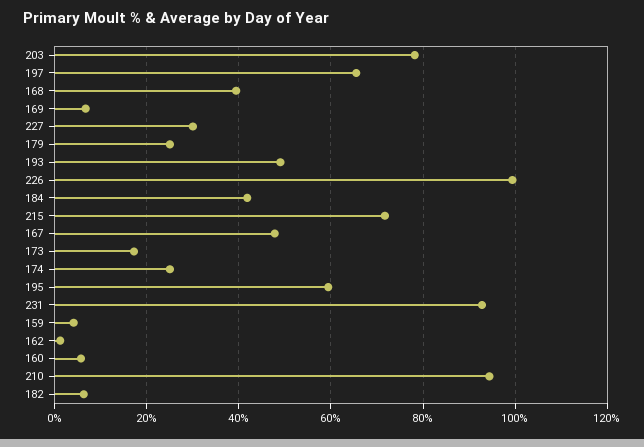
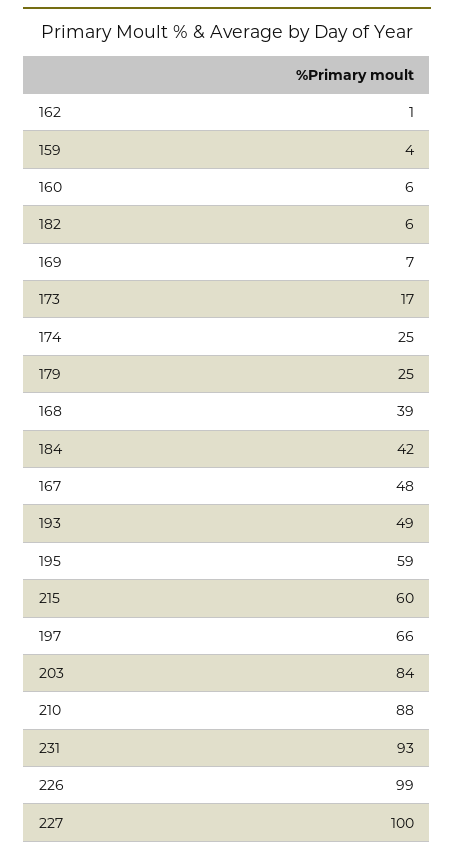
  {
-   "203": 78,
+   "203": 84,
    "197": 66,
    "168": 39,
    "169": 7,
-   "227": 30,
+   "227": 100,
    "179": 25,
    "193": 49,
    "226": 99,
    "184": 42,
-   "215": 72,
+   "215": 60,
    "167": 48,
    "173": 17,
    "174": 25,
    "195": 59,
    "231": 93,
    "159": 4,
    "162": 1,
    "160": 6,
-   "210": 94,
+   "210": 88,
    "182": 6
  }

